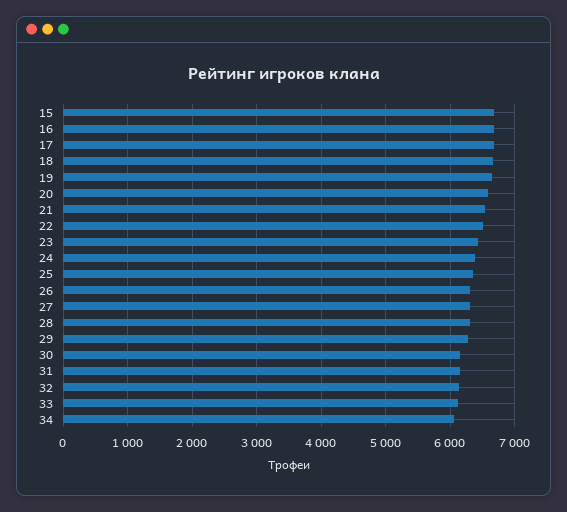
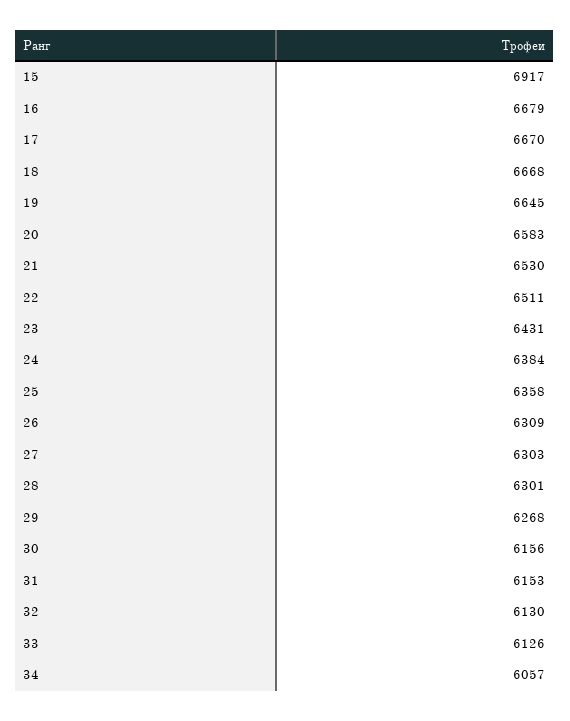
  {
-   "15": 6700,
+   "15": 6917,
    "16": 6679,
    "17": 6670,
    "18": 6668,
    "19": 6645,
    "20": 6583,
    "21": 6530,
    "22": 6511,
    "23": 6431,
    "24": 6384,
    "25": 6358,
    "26": 6309,
    "27": 6303,
    "28": 6301,
    "29": 6268,
    "30": 6156,
    "31": 6153,
    "32": 6130,
    "33": 6126,
    "34": 6057
  }

